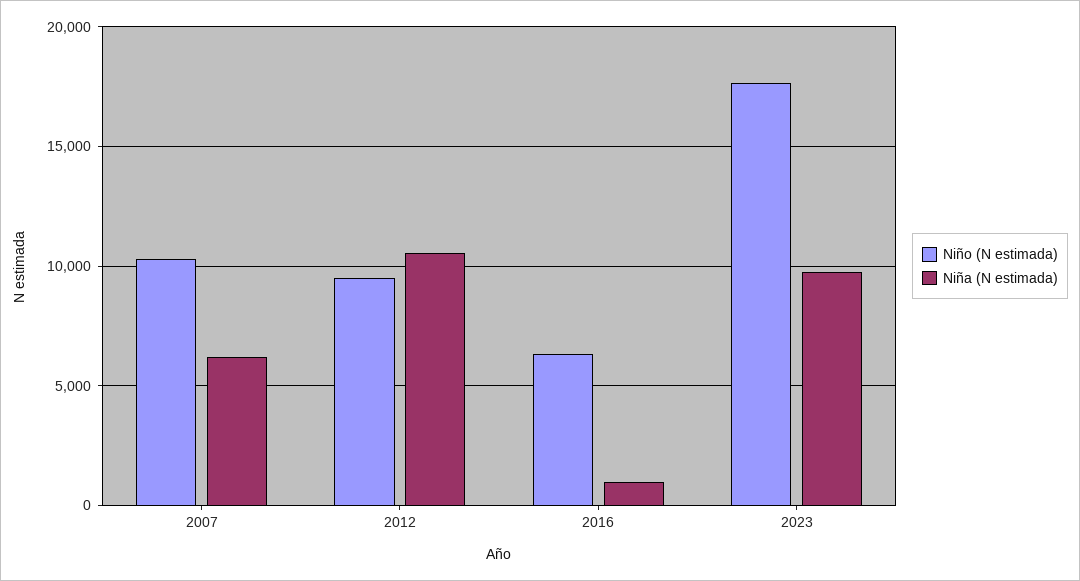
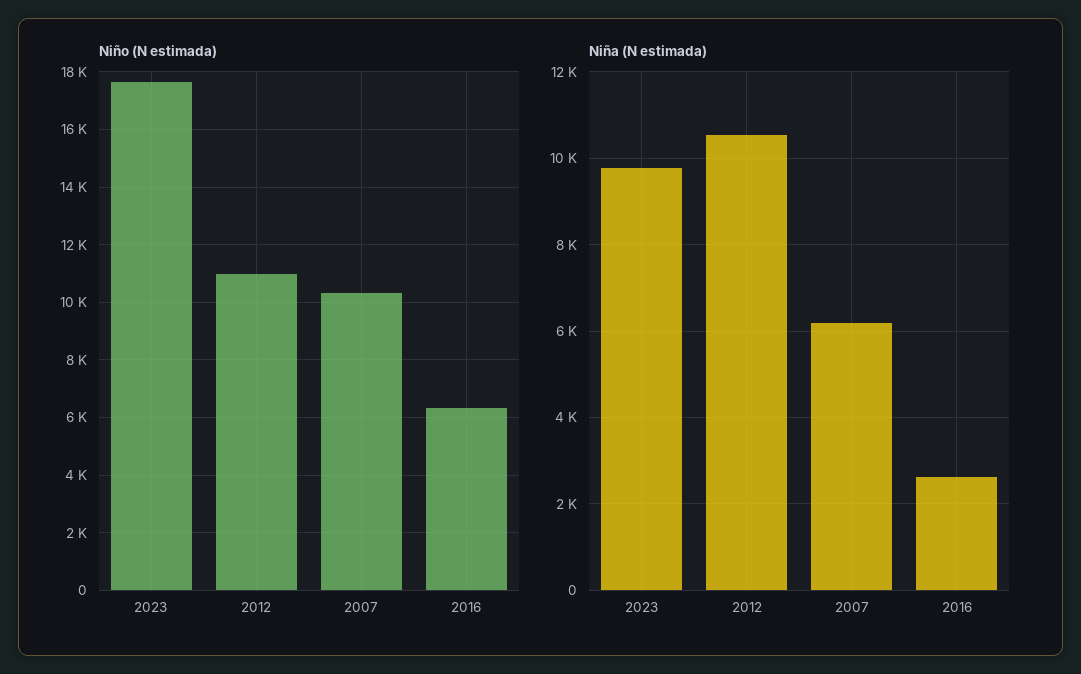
  {
    "Niño (N estimada)": {
      "2007": 10250,
-     "2012": 9500,
+     "2012": 11000,
      "2016": 6250,
      "2023": 17750
    },
    "Niña (N estimada)": {
      "2007": 6200,
      "2012": 10600,
-     "2016": 1000,
+     "2016": 2600,
      "2023": 9800
    }
  }

